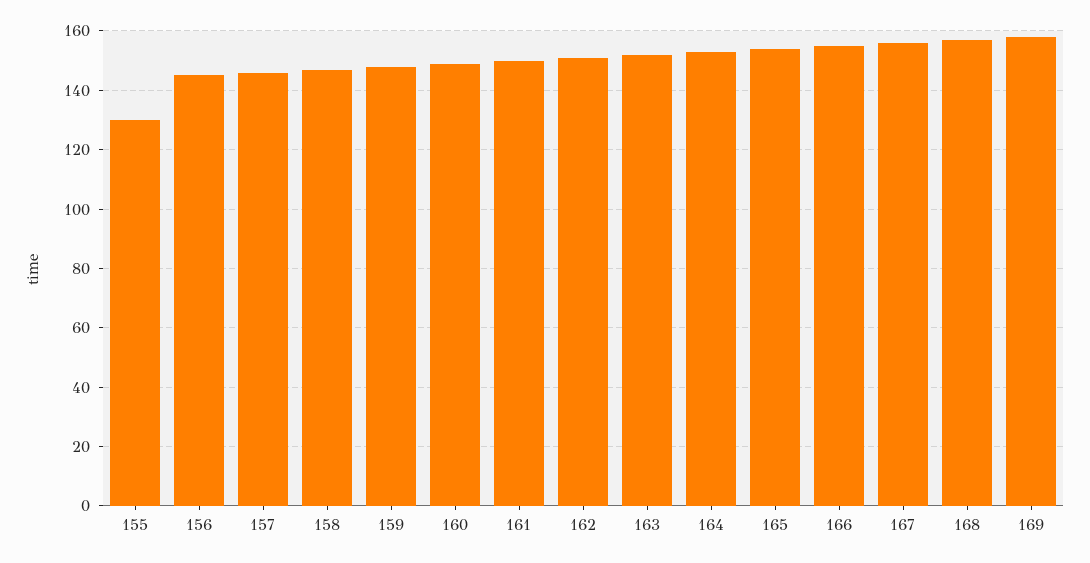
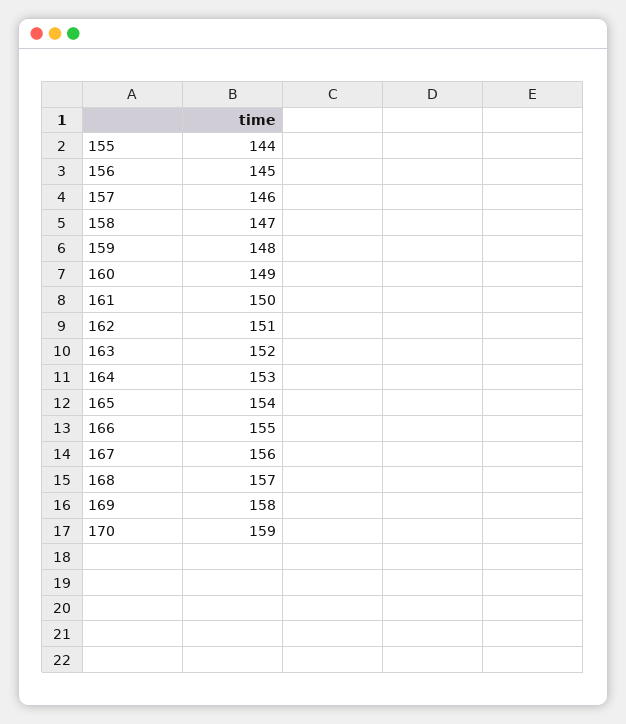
  {
-   "155": 130,
+   "155": 144,
    "156": 145,
    "157": 146,
    "158": 147,
    "159": 148,
    "160": 149,
    "161": 150,
    "162": 151,
    "163": 152,
    "164": 153,
    "165": 154,
    "166": 155,
    "167": 156,
    "168": 157,
-   "169": 158
+   "169": 158,
+   "170": 159
  }

